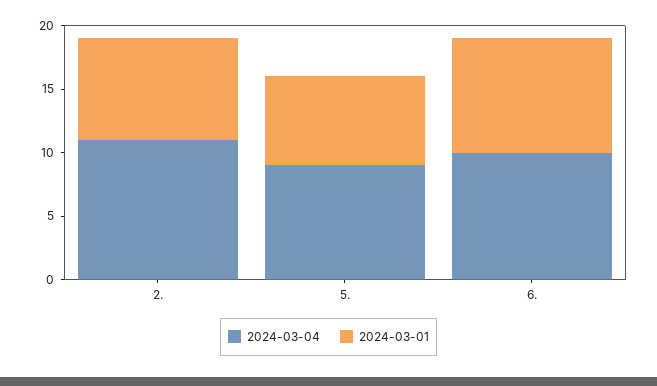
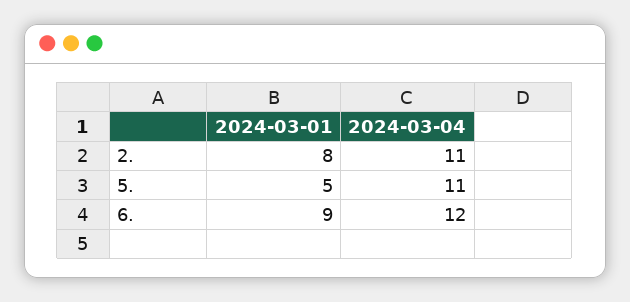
  {
    "2024-03-04": {
      "2.": 11,
-     "5.": 9,
+     "5.": 11,
-     "6.": 10
+     "6.": 12
    },
    "2024-03-01": {
      "2.": 8,
-     "5.": 7,
+     "5.": 5,
      "6.": 9
    }
  }

